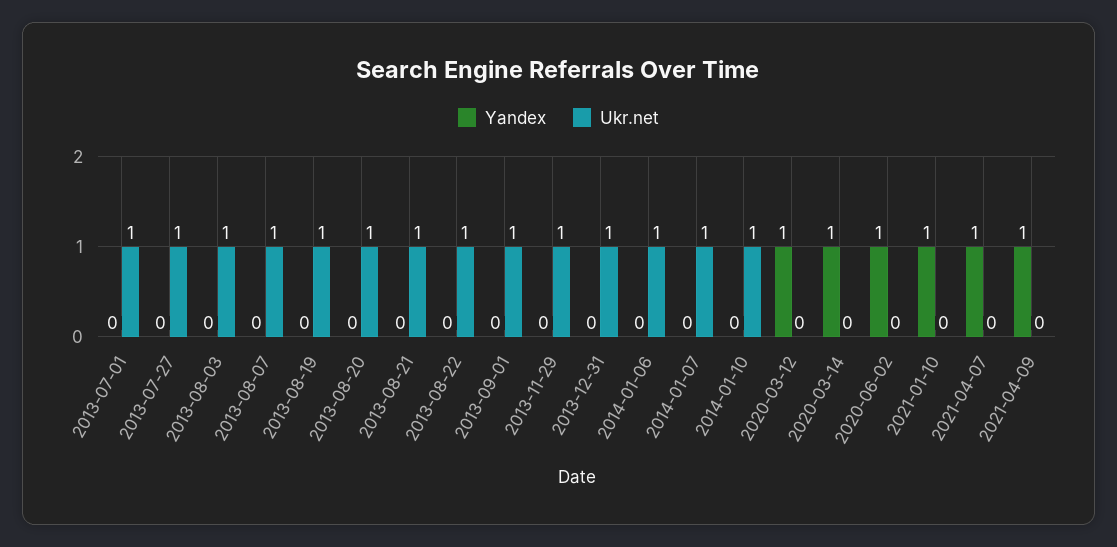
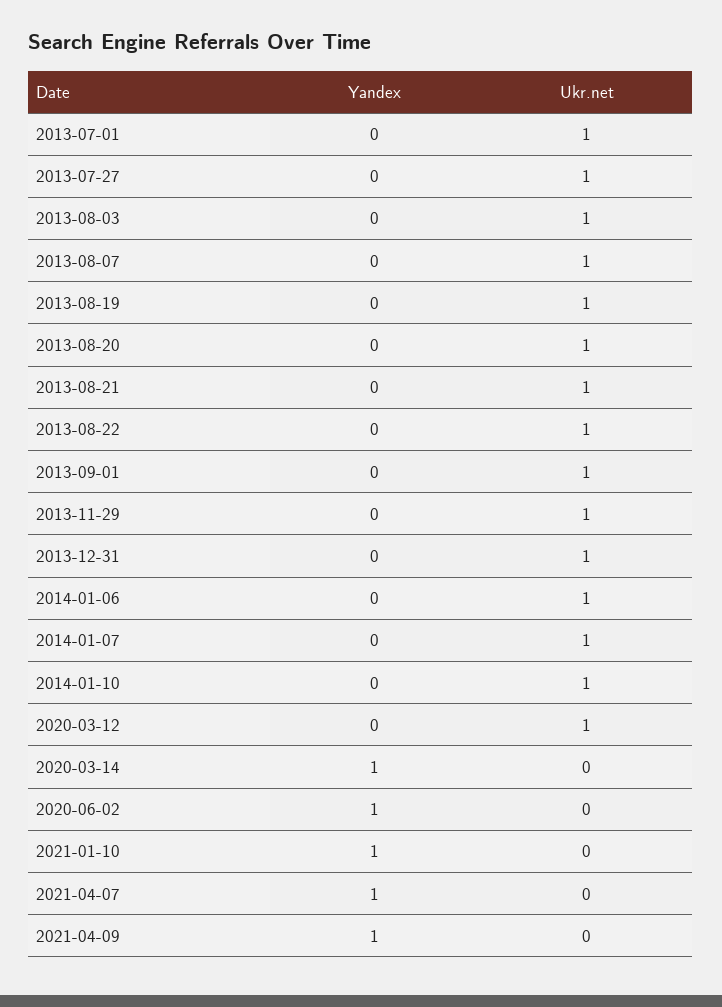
  {
    "Yandex": {
      "2013-07-01": 0,
      "2013-07-27": 0,
      "2013-08-03": 0,
      "2013-08-07": 0,
      "2013-08-19": 0,
      "2013-08-20": 0,
      "2013-08-21": 0,
      "2013-08-22": 0,
      "2013-09-01": 0,
      "2013-11-29": 0,
      "2013-12-31": 0,
      "2014-01-06": 0,
      "2014-01-07": 0,
      "2014-01-10": 0,
-     "2020-03-12": 1,
+     "2020-03-12": 0,
      "2020-03-14": 1,
      "2020-06-02": 1,
      "2021-01-10": 1,
      "2021-04-07": 1,
      "2021-04-09": 1
    },
    "Ukr.net": {
      "2013-07-01": 1,
      "2013-07-27": 1,
      "2013-08-03": 1,
      "2013-08-07": 1,
      "2013-08-19": 1,
      "2013-08-20": 1,
      "2013-08-21": 1,
      "2013-08-22": 1,
      "2013-09-01": 1,
      "2013-11-29": 1,
      "2013-12-31": 1,
      "2014-01-06": 1,
      "2014-01-07": 1,
      "2014-01-10": 1,
-     "2020-03-12": 0,
+     "2020-03-12": 1,
      "2020-03-14": 0,
      "2020-06-02": 0,
      "2021-01-10": 0,
      "2021-04-07": 0,
      "2021-04-09": 0
    }
  }

